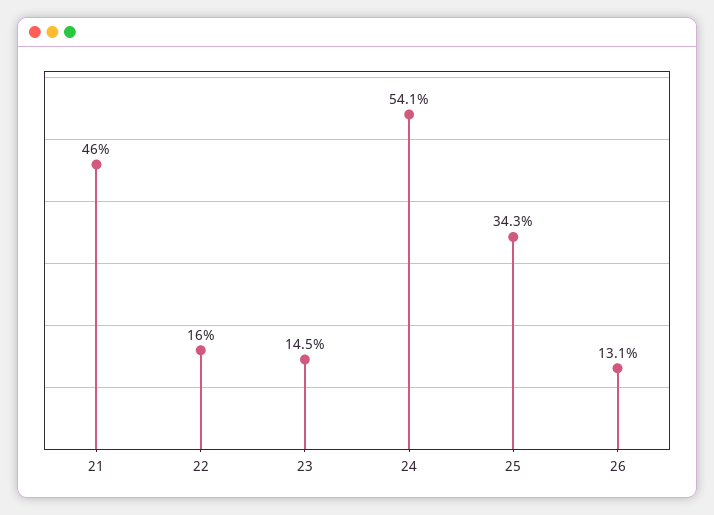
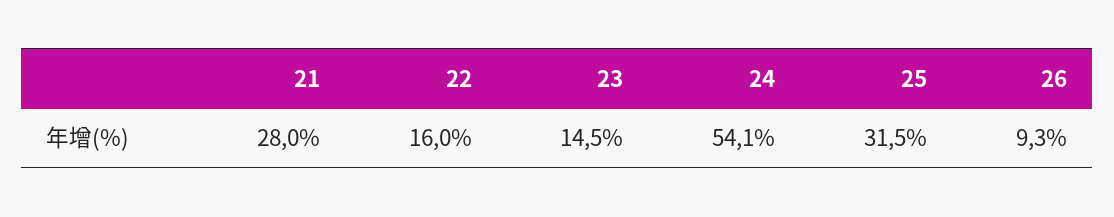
  {
-   "21": 46,
+   "21": 28,
    "22": 16,
    "23": 14.5,
    "24": 54.1,
-   "25": 34.3,
+   "25": 31.5,
-   "26": 13.1
+   "26": 9.3
  }

